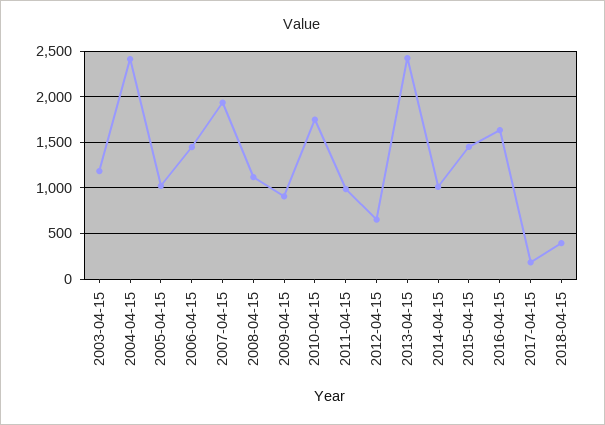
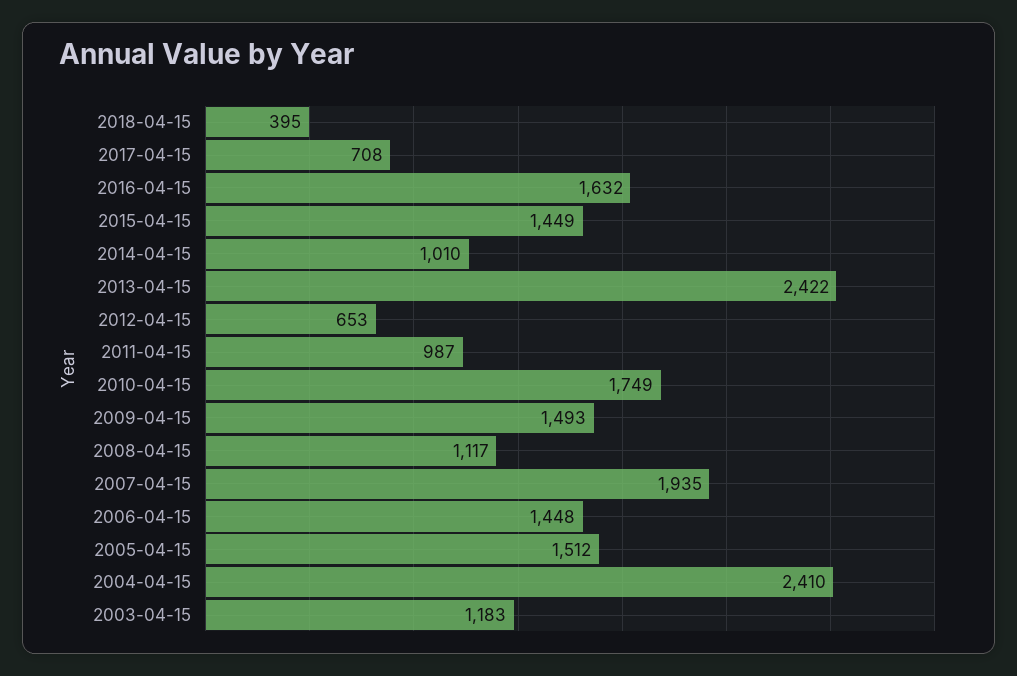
  {
    "2003-04-15": 1183,
    "2004-04-15": 2410,
-   "2005-04-15": 1000,
+   "2005-04-15": 1512,
    "2006-04-15": 1448,
    "2007-04-15": 1935,
    "2008-04-15": 1117,
-   "2009-04-15": 900,
+   "2009-04-15": 1493,
    "2010-04-15": 1749,
    "2011-04-15": 987,
    "2012-04-15": 653,
    "2013-04-15": 2422,
    "2014-04-15": 1010,
    "2015-04-15": 1449,
    "2016-04-15": 1632,
-   "2017-04-15": 200,
+   "2017-04-15": 708,
    "2018-04-15": 395
  }

